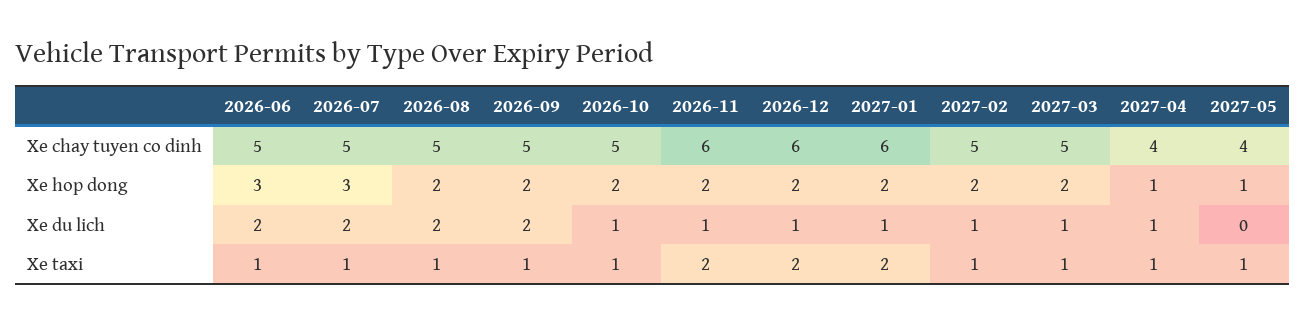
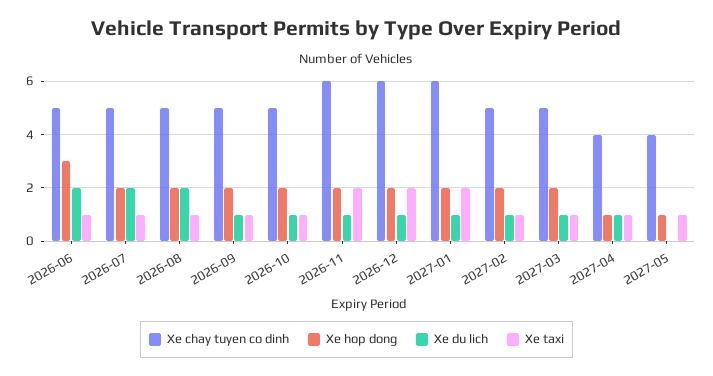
  {
    "Xe chay tuyen co dinh": {
      "2026-06": 5,
      "2026-07": 5,
      "2026-08": 5,
      "2026-09": 5,
      "2026-10": 5,
      "2026-11": 6,
      "2026-12": 6,
      "2027-01": 6,
      "2027-02": 5,
      "2027-03": 5,
      "2027-04": 4,
      "2027-05": 4
    },
    "Xe hop dong": {
      "2026-06": 3,
-     "2026-07": 3,
+     "2026-07": 2,
      "2026-08": 2,
      "2026-09": 2,
      "2026-10": 2,
      "2026-11": 2,
      "2026-12": 2,
      "2027-01": 2,
      "2027-02": 2,
      "2027-03": 2,
      "2027-04": 1,
      "2027-05": 1
    },
    "Xe du lich": {
      "2026-06": 2,
      "2026-07": 2,
      "2026-08": 2,
-     "2026-09": 2,
+     "2026-09": 1,
      "2026-10": 1,
      "2026-11": 1,
      "2026-12": 1,
      "2027-01": 1,
      "2027-02": 1,
      "2027-03": 1,
      "2027-04": 1,
      "2027-05": 0
    },
    "Xe taxi": {
      "2026-06": 1,
      "2026-07": 1,
      "2026-08": 1,
      "2026-09": 1,
      "2026-10": 1,
      "2026-11": 2,
      "2026-12": 2,
      "2027-01": 2,
      "2027-02": 1,
      "2027-03": 1,
      "2027-04": 1,
      "2027-05": 1
    }
  }

